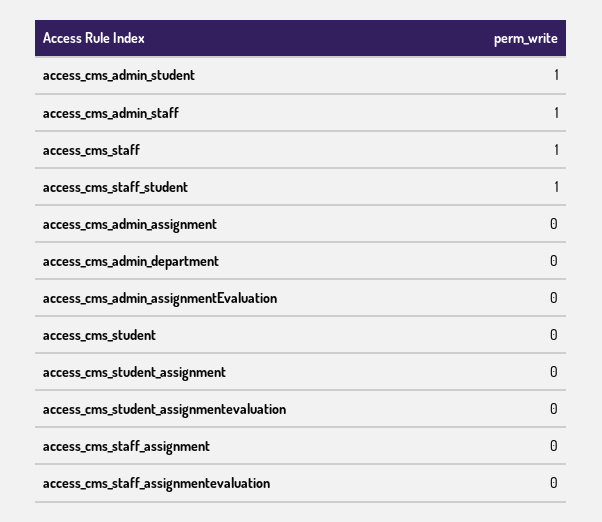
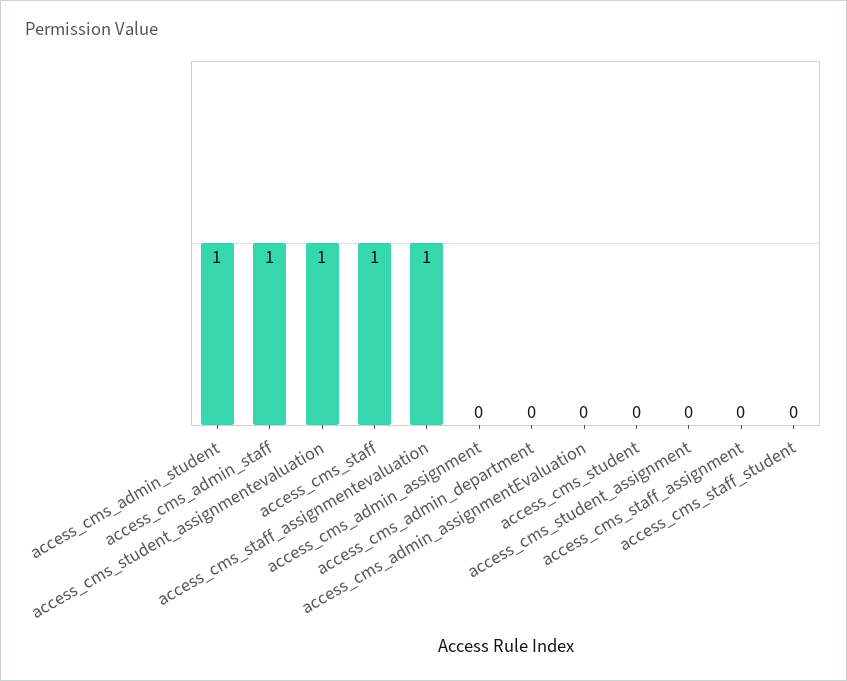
  {
    "access_cms_admin_student": 1,
    "access_cms_admin_staff": 1,
    "access_cms_staff": 1,
-   "access_cms_staff_student": 1,
+   "access_cms_staff_student": 0,
    "access_cms_admin_assignment": 0,
    "access_cms_admin_department": 0,
    "access_cms_admin_assignmentEvaluation": 0,
    "access_cms_student": 0,
    "access_cms_student_assignment": 0,
-   "access_cms_student_assignmentevaluation": 0,
+   "access_cms_student_assignmentevaluation": 1,
    "access_cms_staff_assignment": 0,
-   "access_cms_staff_assignmentevaluation": 0
+   "access_cms_staff_assignmentevaluation": 1
  }

